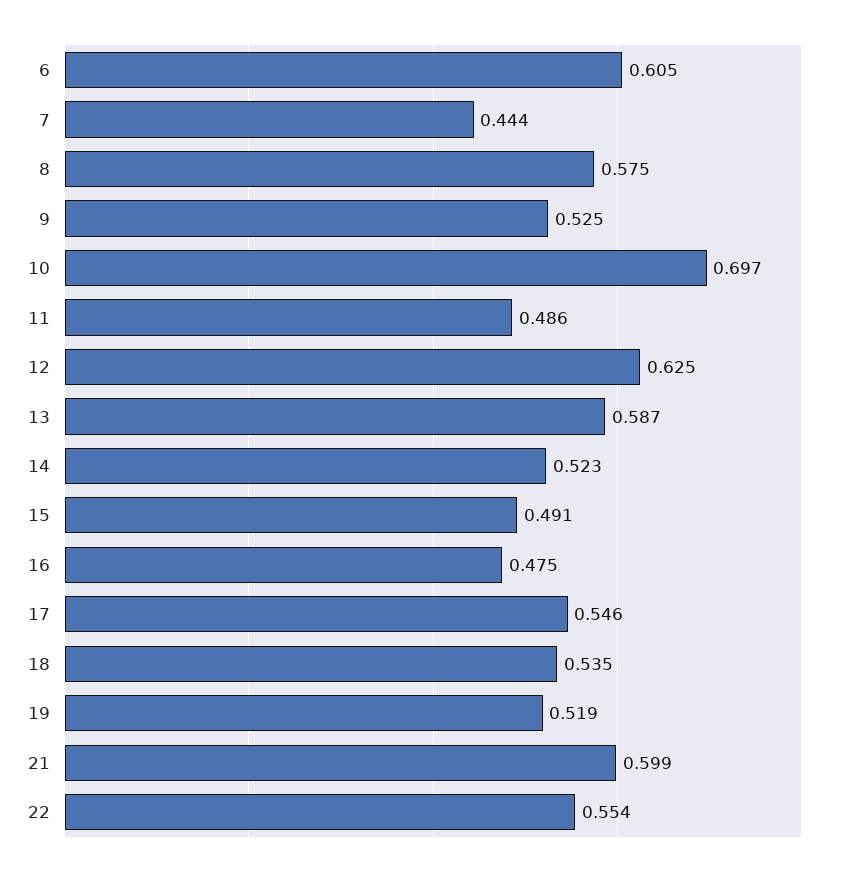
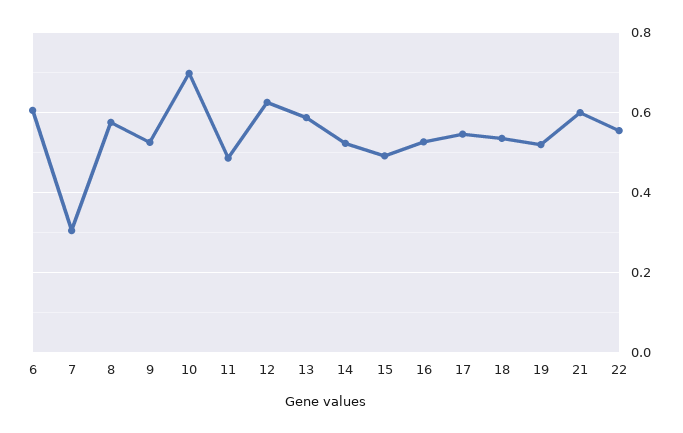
  {
    "6": 0.605,
-   "7": 0.444,
+   "7": 0.3,
    "8": 0.575,
    "9": 0.525,
    "10": 0.697,
    "11": 0.486,
    "12": 0.625,
    "13": 0.587,
    "14": 0.523,
    "15": 0.491,
-   "16": 0.475,
+   "16": 0.52,
    "17": 0.546,
    "18": 0.535,
    "19": 0.519,
    "21": 0.599,
    "22": 0.554
  }

